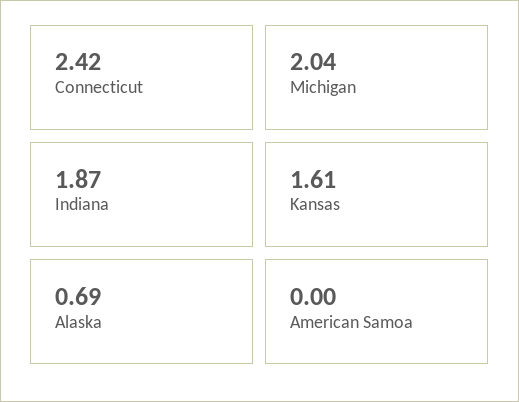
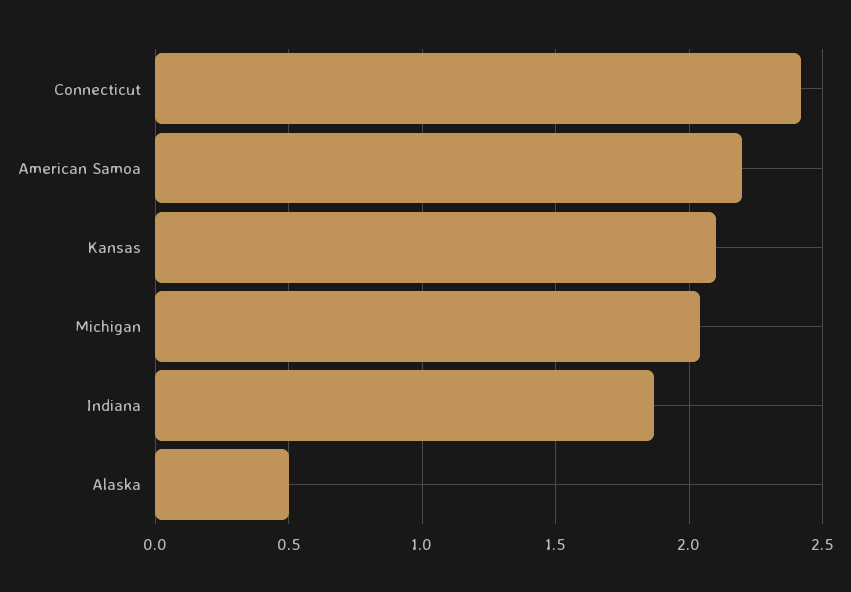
  {
    "Connecticut": 2.42,
    "Michigan": 2.04,
    "Indiana": 1.87,
-   "Kansas": 1.61,
+   "Kansas": 2.1,
-   "Alaska": 0.69,
+   "Alaska": 0.5,
-   "American Samoa": 0
+   "American Samoa": 2.2
  }

